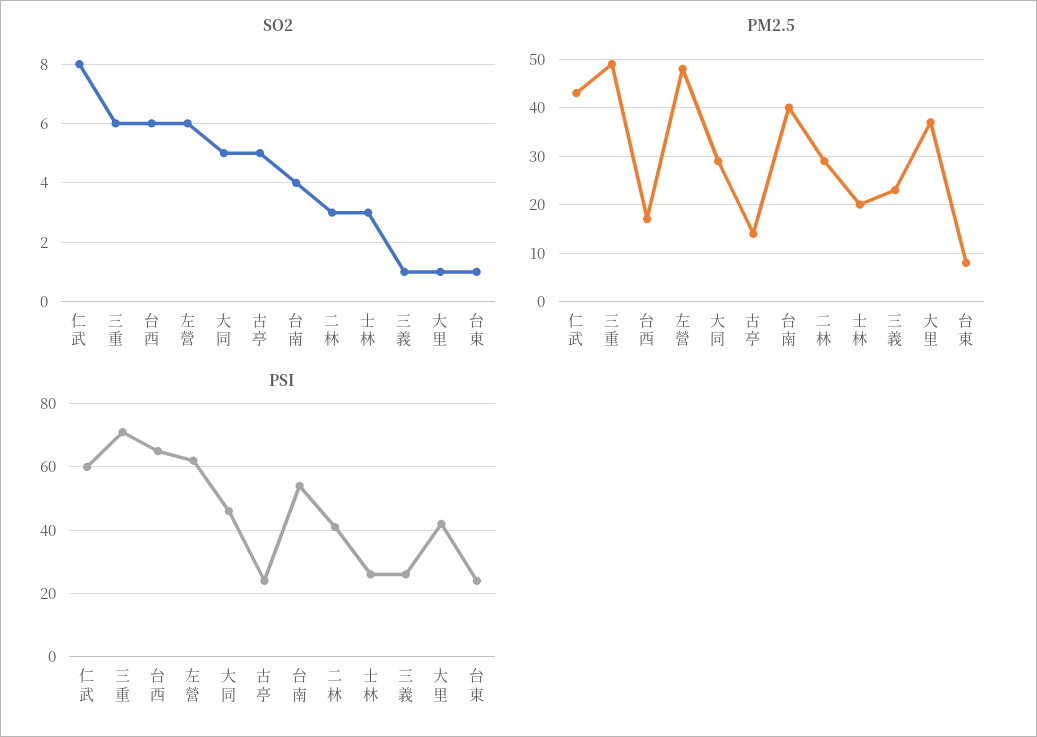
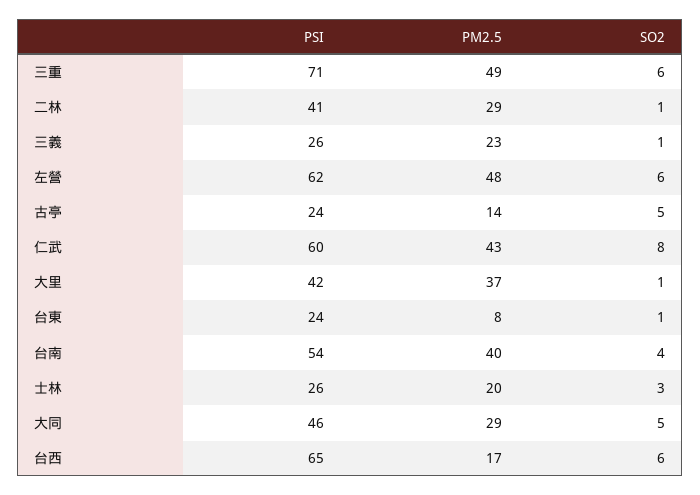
  {
    "SO2": {
      "仁武": 8,
      "三重": 6,
      "台西": 6,
      "左營": 6,
      "大同": 5,
      "古亭": 5,
      "台南": 4,
-     "二林": 3,
+     "二林": 1,
      "士林": 3,
      "三義": 1,
      "大里": 1,
      "台東": 1
    },
    "PM2.5": {
      "仁武": 43,
      "三重": 49,
      "台西": 17,
      "左營": 48,
      "大同": 29,
      "古亭": 14,
      "台南": 40,
      "二林": 29,
      "士林": 20,
      "三義": 23,
      "大里": 37,
      "台東": 8
    },
    "PSI": {
      "仁武": 60,
      "三重": 71,
      "台西": 65,
      "左營": 62,
      "大同": 46,
      "古亭": 24,
      "台南": 54,
      "二林": 41,
      "士林": 26,
      "三義": 26,
      "大里": 42,
      "台東": 24
    }
  }

